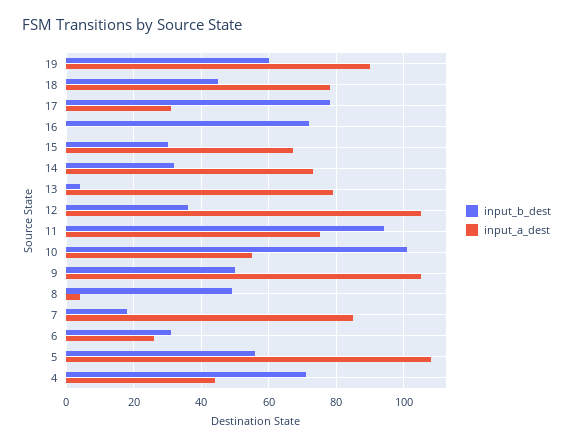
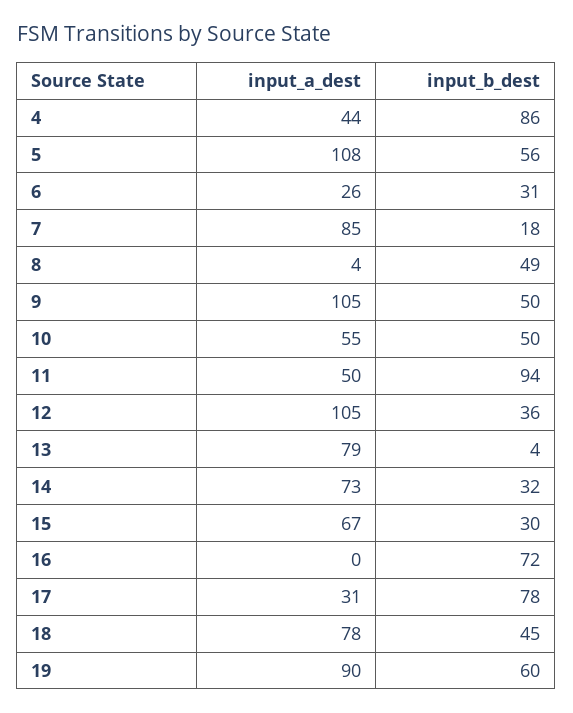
  {
    "input_b_dest": {
      "19": 60,
      "18": 45,
      "17": 78,
      "16": 72,
      "15": 30,
      "14": 32,
      "13": 4,
      "12": 36,
      "11": 94,
-     "10": 100,
+     "10": 50,
      "9": 50,
      "8": 49,
      "7": 18,
      "6": 31,
      "5": 56,
-     "4": 70
+     "4": 86
    },
    "input_a_dest": {
      "19": 90,
      "18": 78,
      "17": 31,
      "16": 0,
      "15": 67,
      "14": 73,
      "13": 79,
      "12": 105,
-     "11": 75,
+     "11": 50,
      "10": 55,
      "9": 105,
      "8": 4,
      "7": 85,
      "6": 26,
      "5": 108,
      "4": 44
    }
  }

